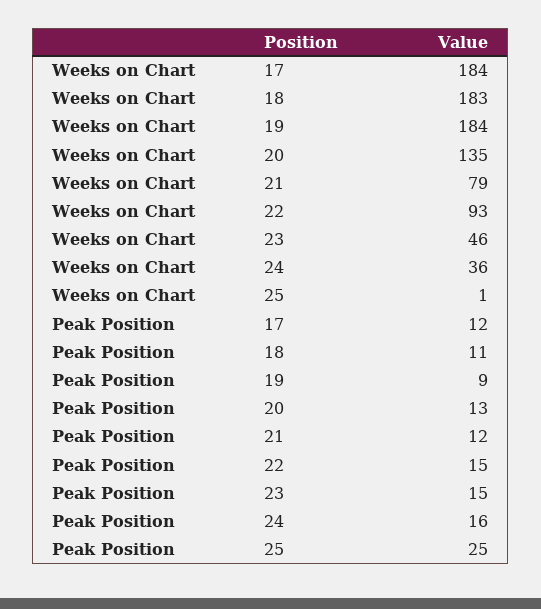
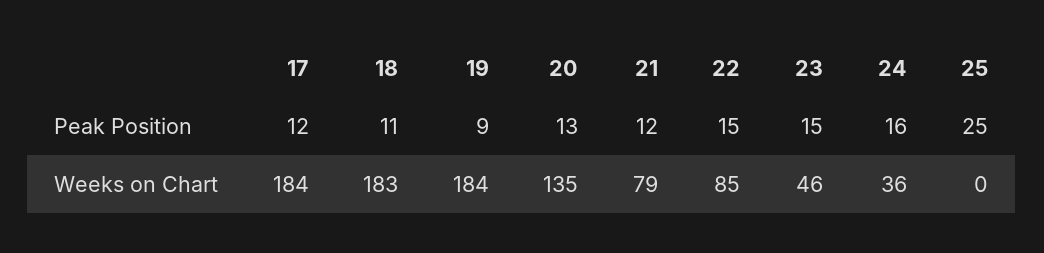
  {
    "Weeks on Chart": {
      "17": 184,
      "18": 183,
      "19": 184,
      "20": 135,
      "21": 79,
-     "22": 93,
+     "22": 85,
      "23": 46,
      "24": 36,
-     "25": 1
+     "25": 0
    },
    "Peak Position": {
      "17": 12,
      "18": 11,
      "19": 9,
      "20": 13,
      "21": 12,
      "22": 15,
      "23": 15,
      "24": 16,
      "25": 25
    }
  }

